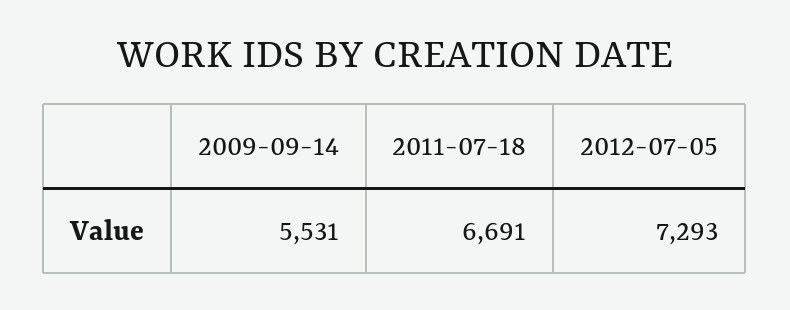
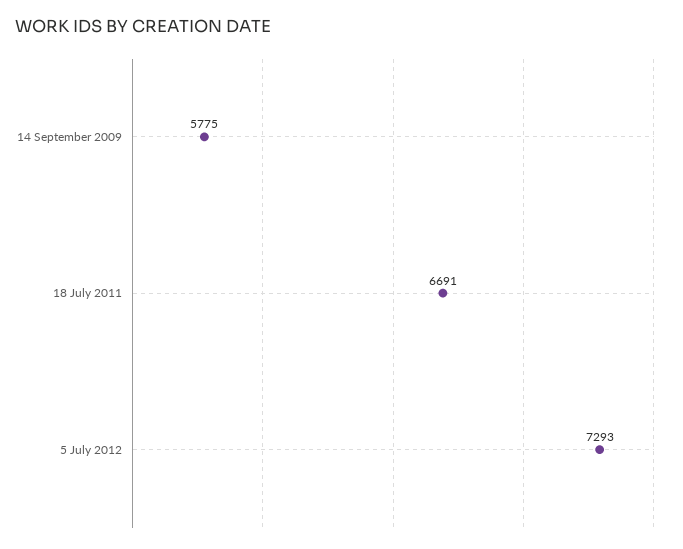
  {
-   "2009-09-14": 5531,
+   "2009-09-14": 5775,
    "2011-07-18": 6691,
    "2012-07-05": 7293
  }

